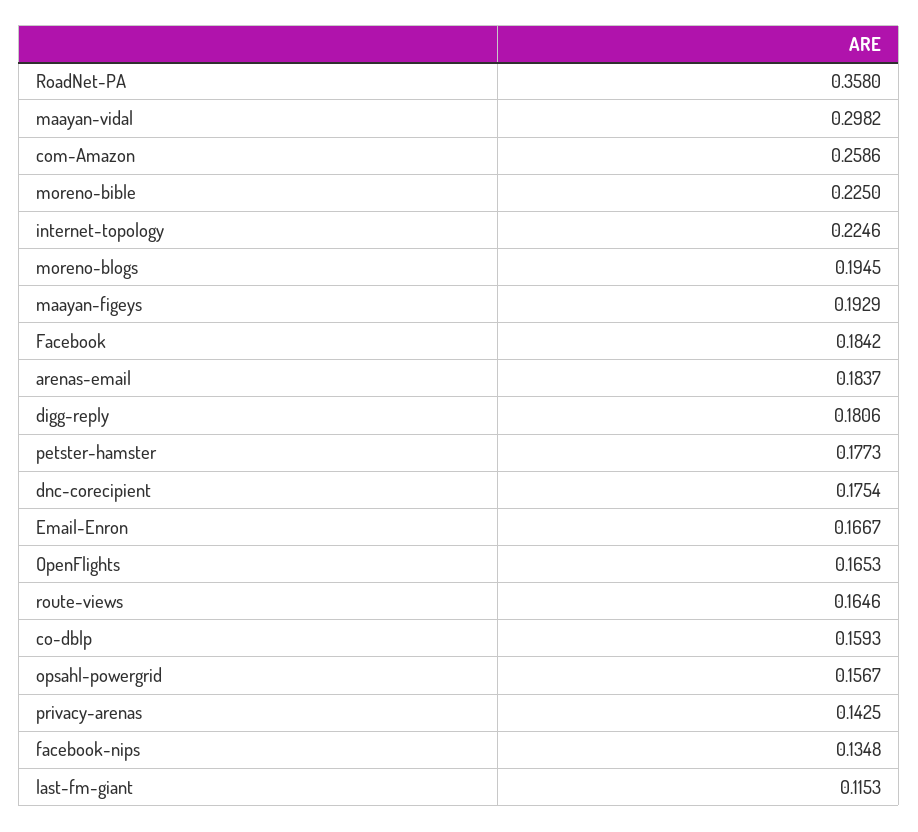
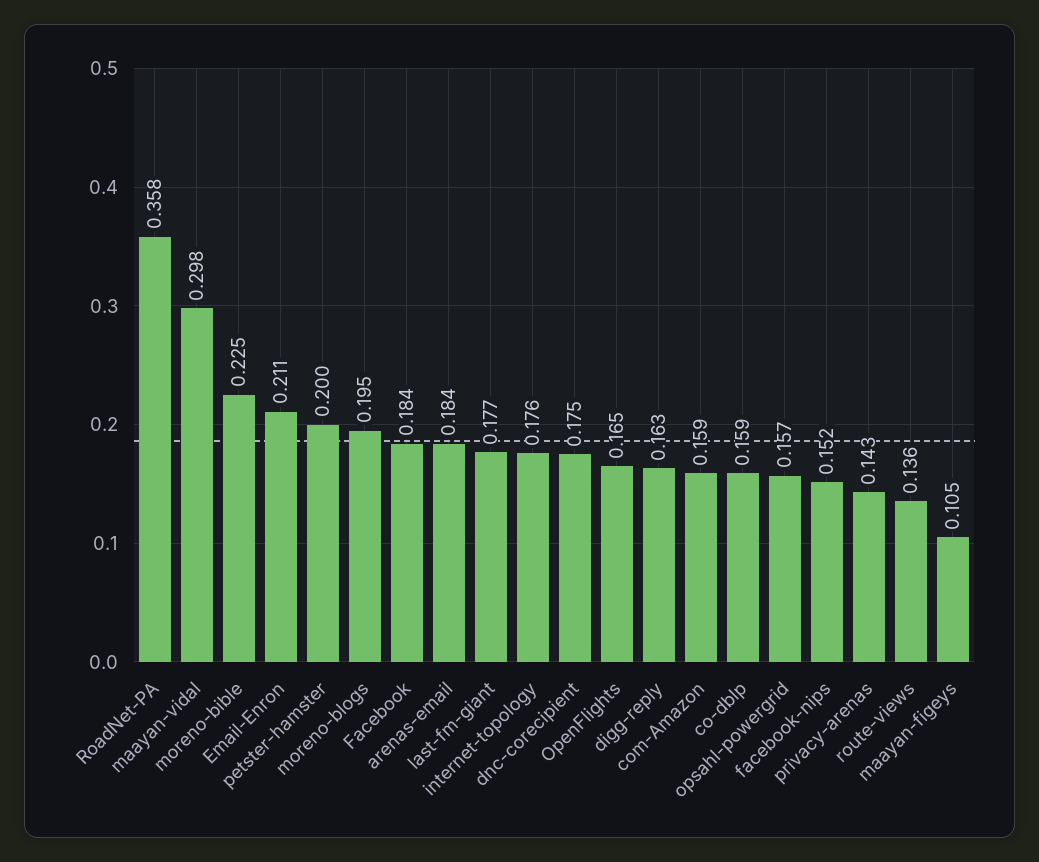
  {
    "RoadNet-PA": 0.358,
    "maayan-vidal": 0.2982,
-   "com-Amazon": 0.2586,
+   "com-Amazon": 0.159,
    "moreno-bible": 0.225,
-   "internet-topology": 0.2246,
+   "internet-topology": 0.176,
    "moreno-blogs": 0.1945,
-   "maayan-figeys": 0.1929,
+   "maayan-figeys": 0.105,
    "Facebook": 0.1842,
    "arenas-email": 0.1837,
-   "digg-reply": 0.1806,
+   "digg-reply": 0.163,
-   "petster-hamster": 0.1773,
+   "petster-hamster": 0.2,
    "dnc-corecipient": 0.1754,
-   "Email-Enron": 0.1667,
+   "Email-Enron": 0.211,
    "OpenFlights": 0.1653,
-   "route-views": 0.1646,
+   "route-views": 0.136,
    "co-dblp": 0.1593,
    "opsahl-powergrid": 0.1567,
    "privacy-arenas": 0.1425,
-   "facebook-nips": 0.1348,
+   "facebook-nips": 0.152,
-   "last-fm-giant": 0.1153
+   "last-fm-giant": 0.177
  }

